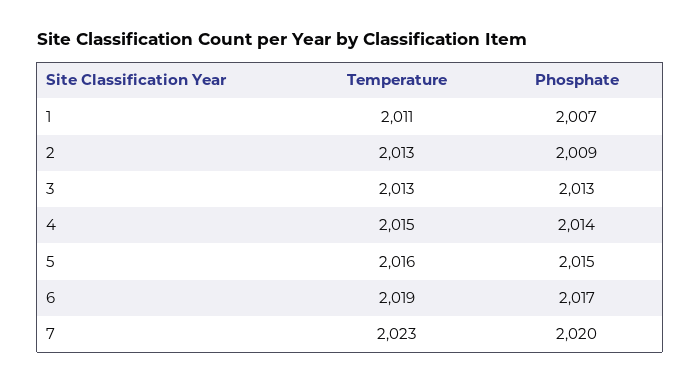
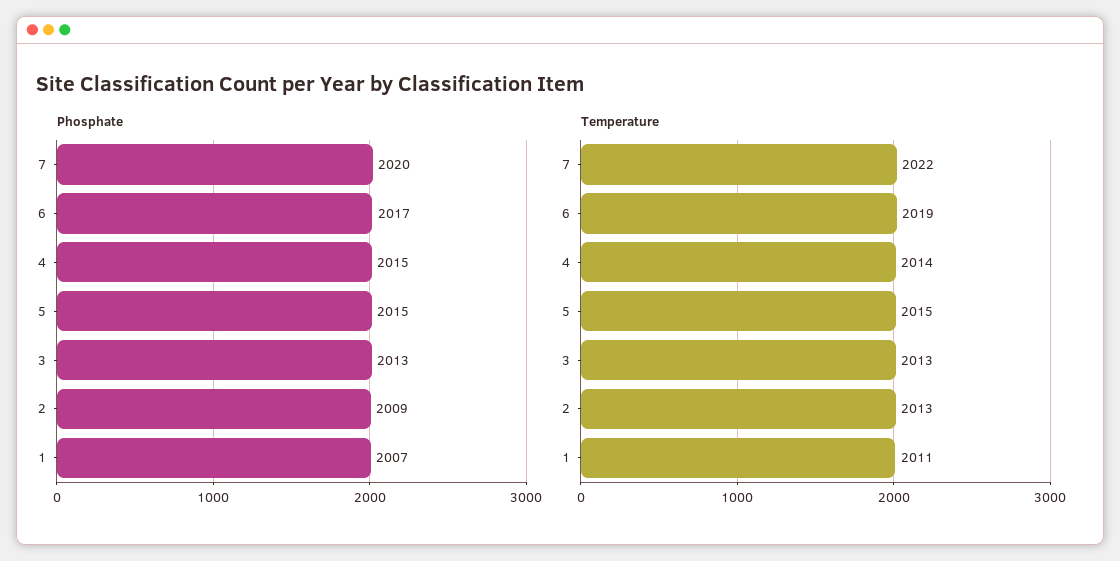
  {
    "Temperature": {
      "1": 2011,
      "2": 2013,
      "3": 2013,
-     "4": 2015,
+     "4": 2014,
-     "5": 2016,
+     "5": 2015,
      "6": 2019,
-     "7": 2023
+     "7": 2022
    },
    "Phosphate": {
      "1": 2007,
      "2": 2009,
      "3": 2013,
-     "4": 2014,
+     "4": 2015,
      "5": 2015,
      "6": 2017,
      "7": 2020
    }
  }

